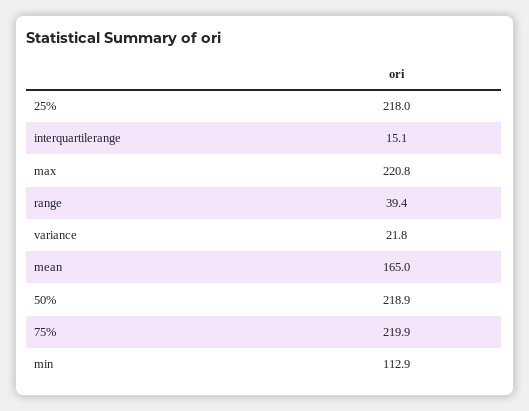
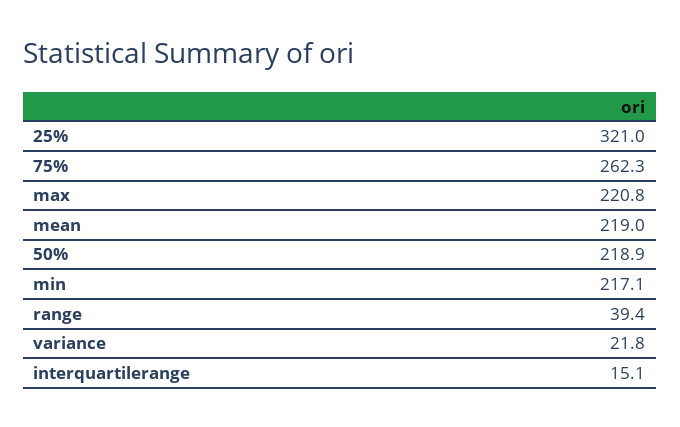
  {
-   "25%": 218,
+   "25%": 321,
    "interquartilerange": 15.1,
    "max": 220.8,
    "range": 39.4,
    "variance": 21.8,
-   "mean": 165,
+   "mean": 219,
    "50%": 218.9,
-   "75%": 219.9,
+   "75%": 262.3,
-   "min": 112.9
+   "min": 217.1
  }

